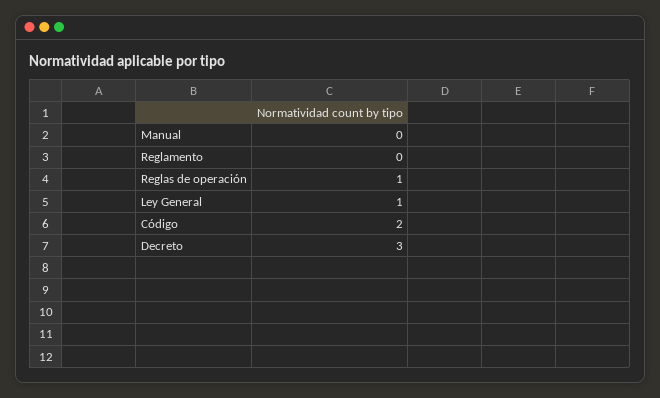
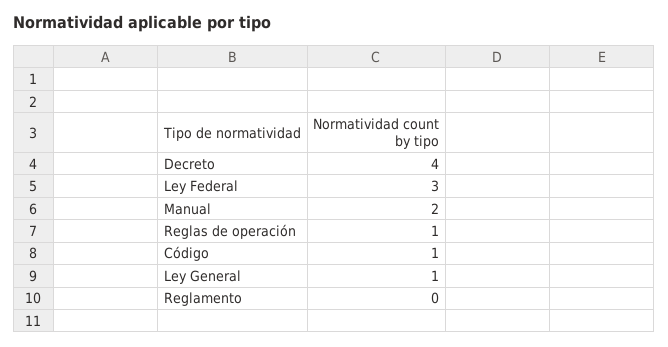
  {
-   "Manual": 0,
+   "Manual": 2,
    "Reglamento": 0,
    "Reglas de operación": 1,
    "Ley General": 1,
-   "Código": 2,
+   "Código": 1,
-   "Decreto": 3
+   "Decreto": 4,
+   "Ley Federal": 3
  }

